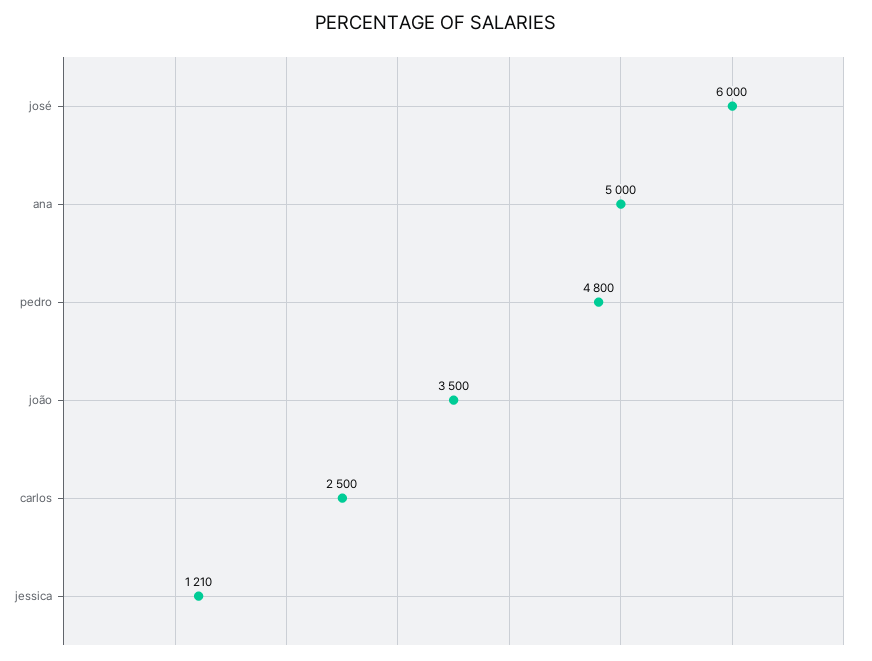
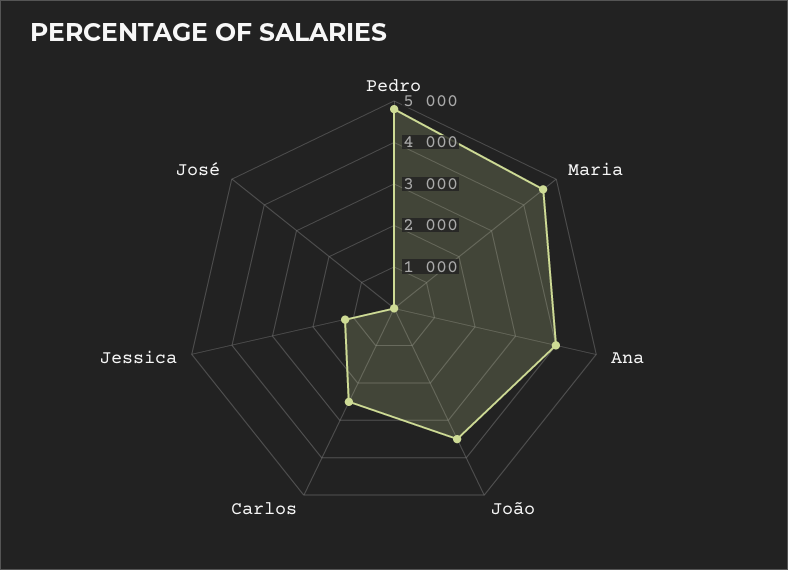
  {
-   "josé": 6000,
+   "josé": 0,
-   "ana": 5000,
+   "ana": 4000,
    "pedro": 4800,
    "joão": 3500,
    "carlos": 2500,
-   "jessica": 1210
+   "jessica": 1210,
+   "Maria": 4600
  }

